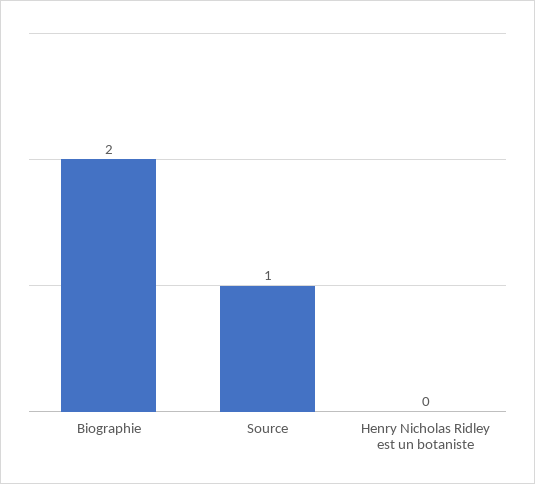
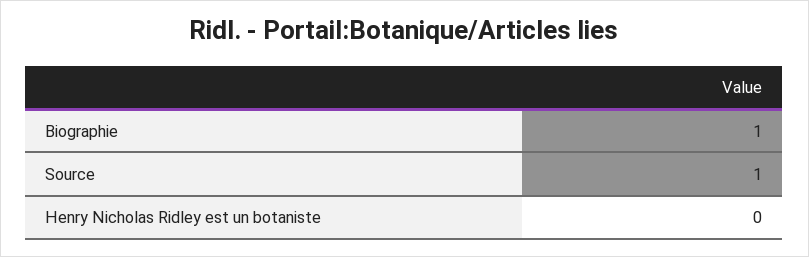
  {
-   "Biographie": 2,
+   "Biographie": 1,
    "Source": 1,
    "Henry Nicholas Ridley est un botaniste": 0
  }

